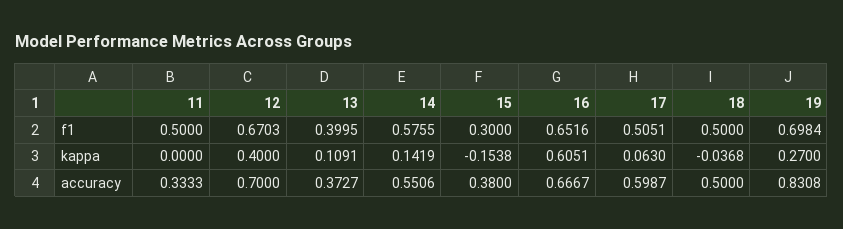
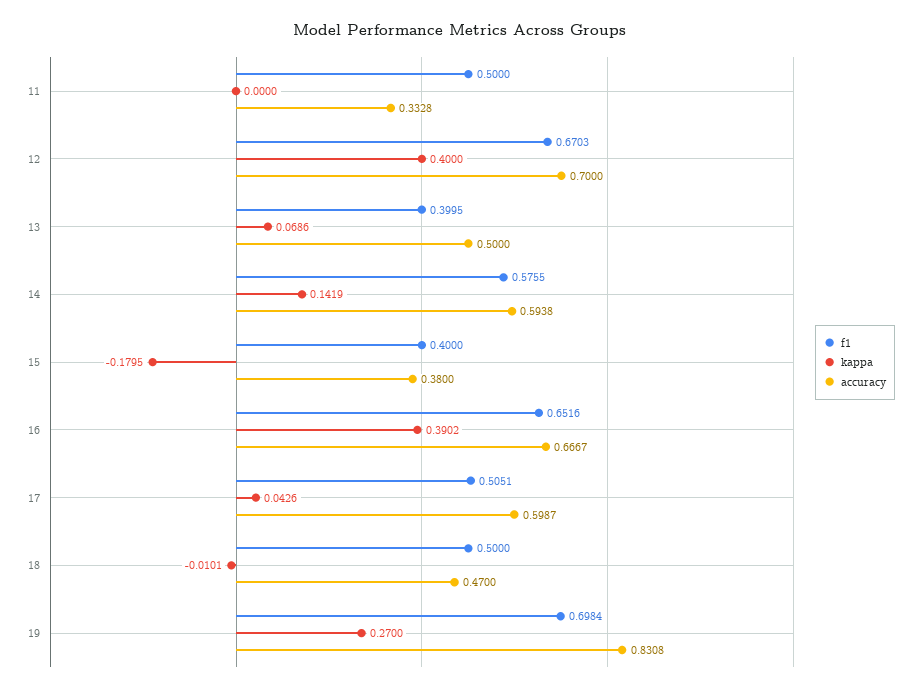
  {
    "f1": {
      "11": 0.5,
      "12": 0.6703,
      "13": 0.3995,
      "14": 0.5755,
-     "15": 0.3,
+     "15": 0.4,
      "16": 0.6516,
      "17": 0.5051,
      "18": 0.5,
      "19": 0.6984
    },
    "kappa": {
      "11": 0,
      "12": 0.4,
-     "13": 0.1091,
+     "13": 0.0686,
      "14": 0.1419,
-     "15": -0.1538,
+     "15": -0.1795,
-     "16": 0.6051,
+     "16": 0.3902,
-     "17": 0.063,
+     "17": 0.0426,
-     "18": -0.0368,
+     "18": -0.0101,
      "19": 0.27
    },
    "accuracy": {
-     "11": 0.3333,
+     "11": 0.3328,
      "12": 0.7,
-     "13": 0.3727,
+     "13": 0.5,
-     "14": 0.5506,
+     "14": 0.5938,
      "15": 0.38,
      "16": 0.6667,
      "17": 0.5987,
-     "18": 0.5,
+     "18": 0.47,
      "19": 0.8308
    }
  }

